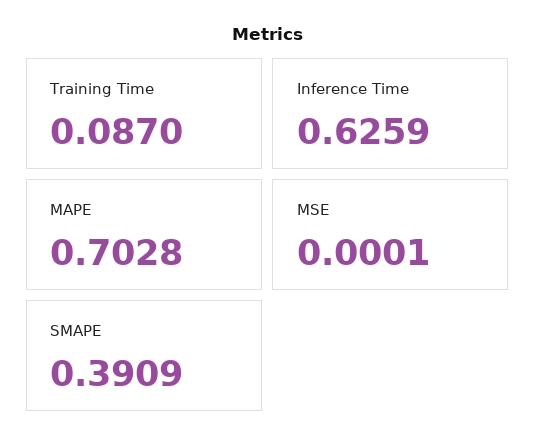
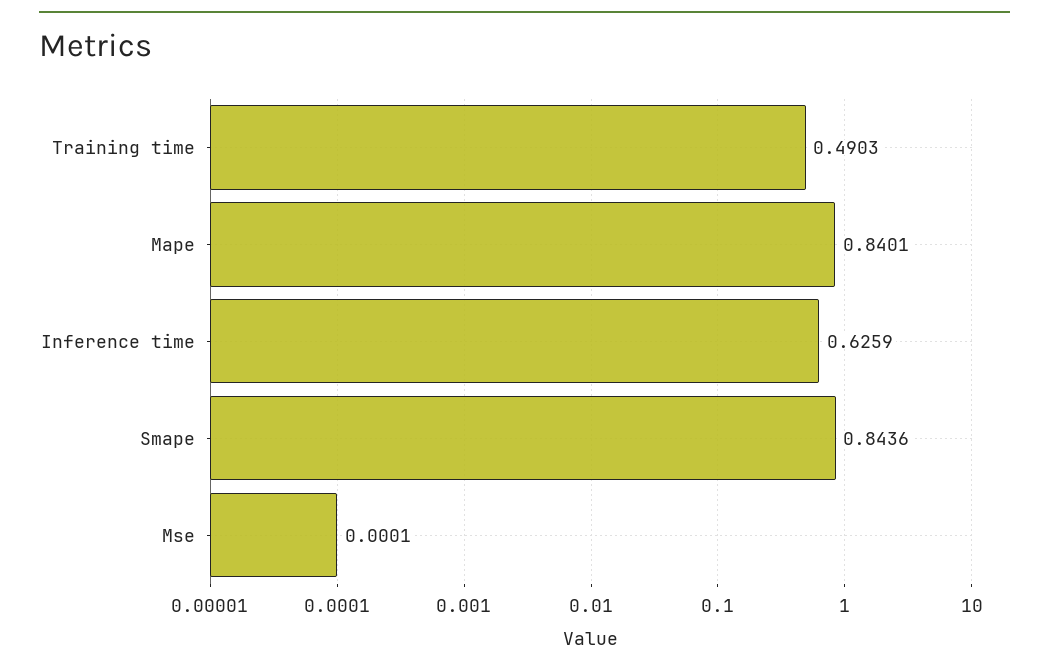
  {
-   "Training Time": 0.087,
+   "Training Time": 0.4903,
    "Inference Time": 0.6259,
-   "MAPE": 0.7028,
+   "MAPE": 0.8401,
    "MSE": 0.0001,
-   "SMAPE": 0.3909
+   "SMAPE": 0.8436
  }

